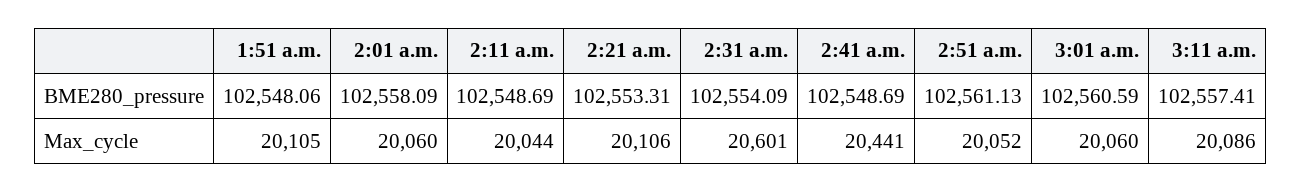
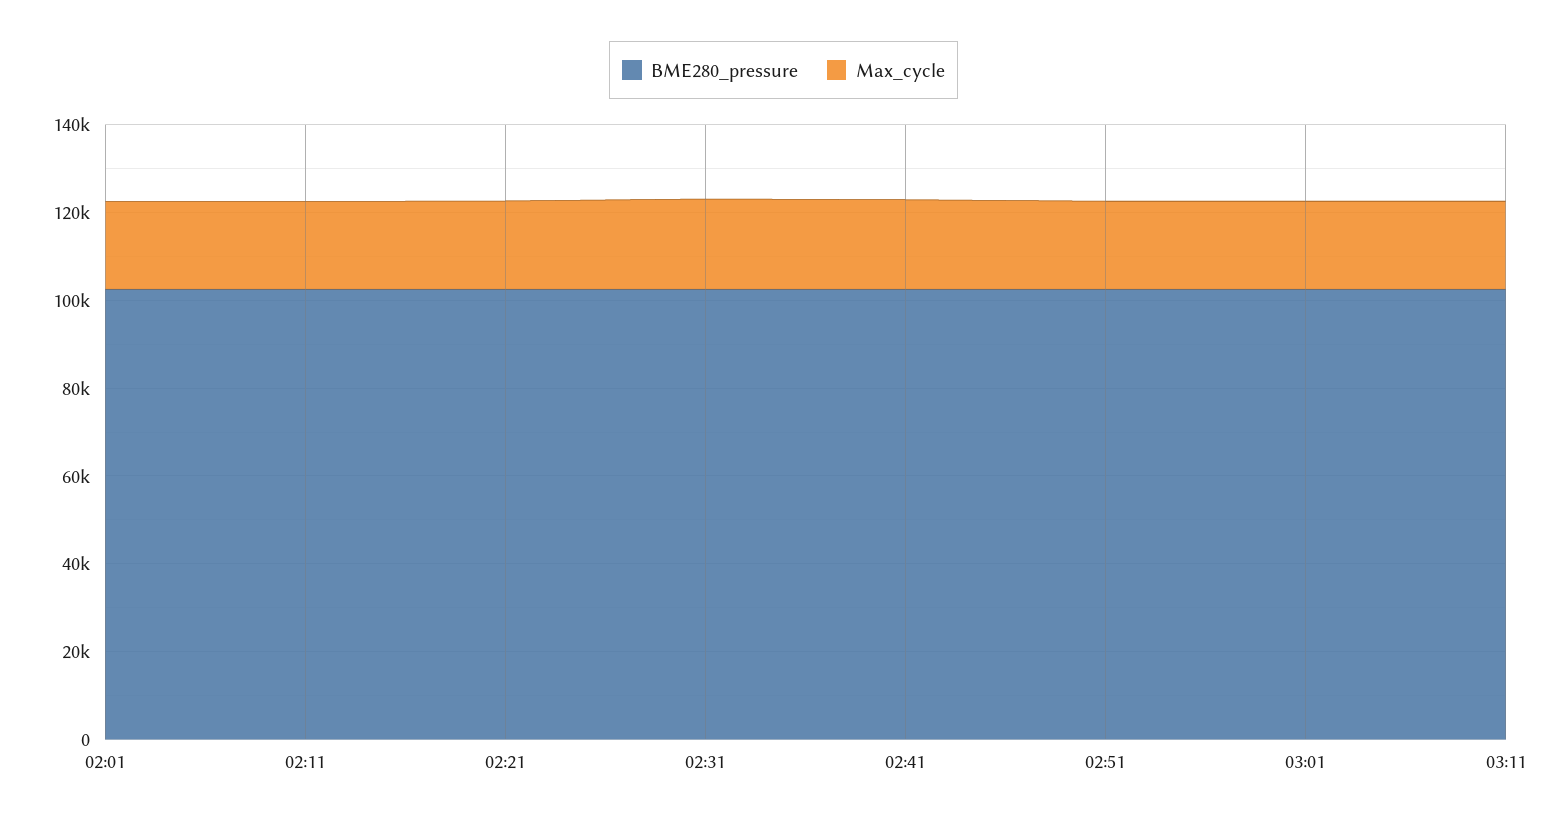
  {
    "BME280_pressure": {
-     "1:51 a.m.": 102548.06,
      "2:01 a.m.": 102558.09,
      "2:11 a.m.": 102548.69,
      "2:21 a.m.": 102553.31,
      "2:31 a.m.": 102554.09,
      "2:41 a.m.": 102548.69,
      "2:51 a.m.": 102561.13,
      "3:01 a.m.": 102560.59,
      "3:11 a.m.": 102557.41
    },
    "Max_cycle": {
-     "1:51 a.m.": 20105,
      "2:01 a.m.": 20060,
      "2:11 a.m.": 20044,
      "2:21 a.m.": 20106,
      "2:31 a.m.": 20601,
      "2:41 a.m.": 20441,
      "2:51 a.m.": 20052,
      "3:01 a.m.": 20060,
      "3:11 a.m.": 20086
    }
  }

